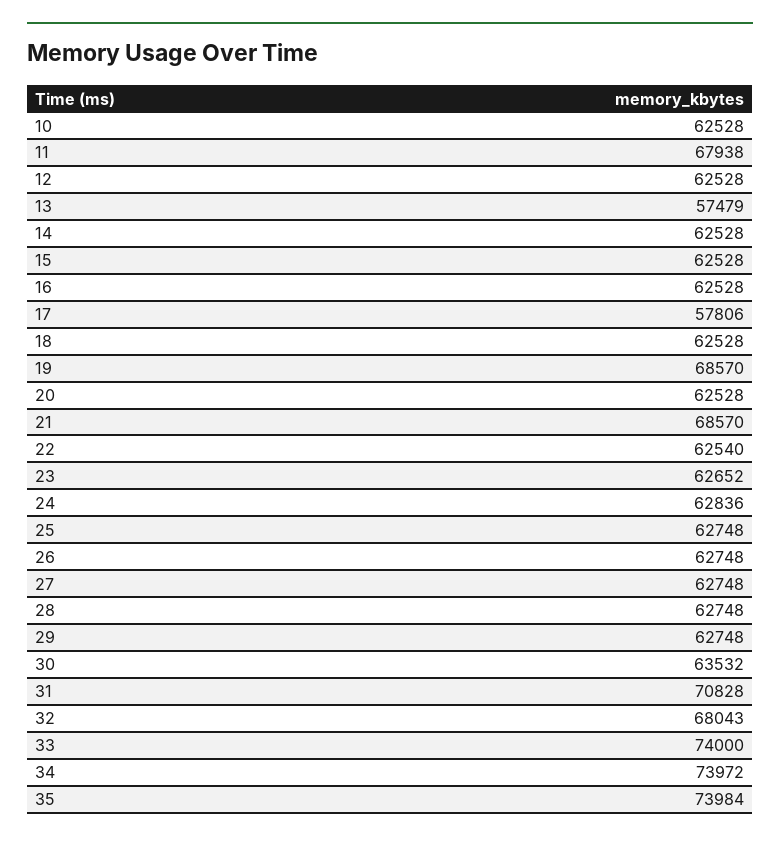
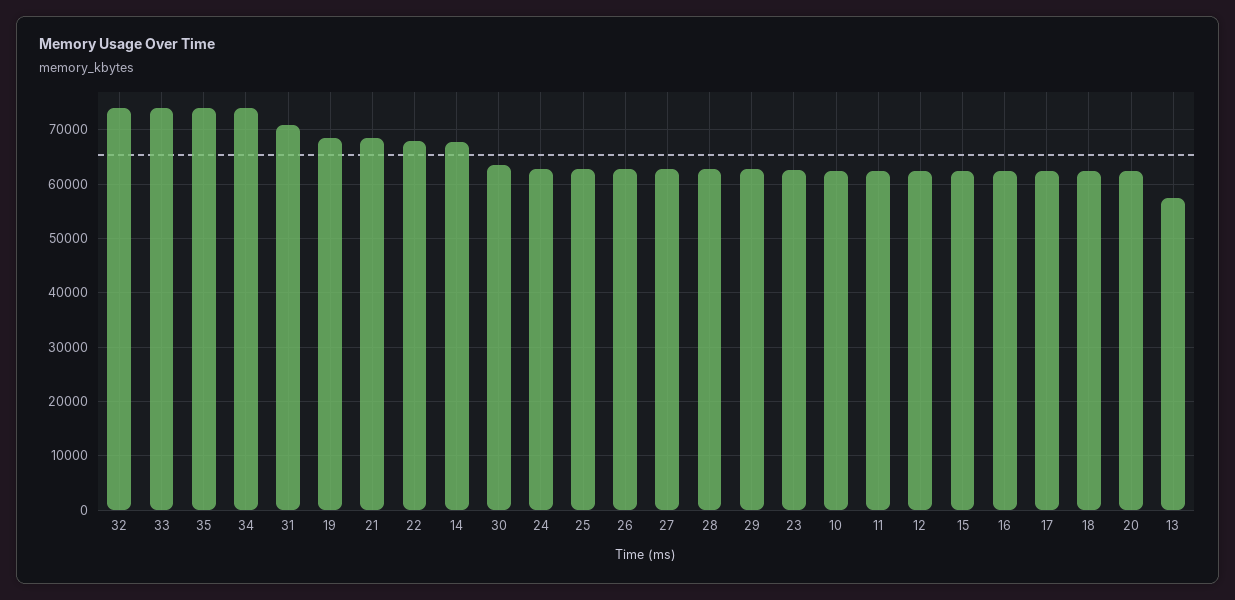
  {
    "10": 62528,
-   "11": 67938,
+   "11": 62000,
    "12": 62528,
    "13": 57479,
-   "14": 62528,
+   "14": 68000,
    "15": 62528,
    "16": 62528,
-   "17": 57806,
+   "17": 62000,
    "18": 62528,
    "19": 68570,
    "20": 62528,
    "21": 68570,
-   "22": 62540,
+   "22": 68000,
    "23": 62652,
    "24": 62836,
    "25": 62748,
    "26": 62748,
    "27": 62748,
    "28": 62748,
    "29": 62748,
    "30": 63532,
    "31": 70828,
-   "32": 68043,
+   "32": 74000,
    "33": 74000,
    "34": 73972,
    "35": 73984
  }

